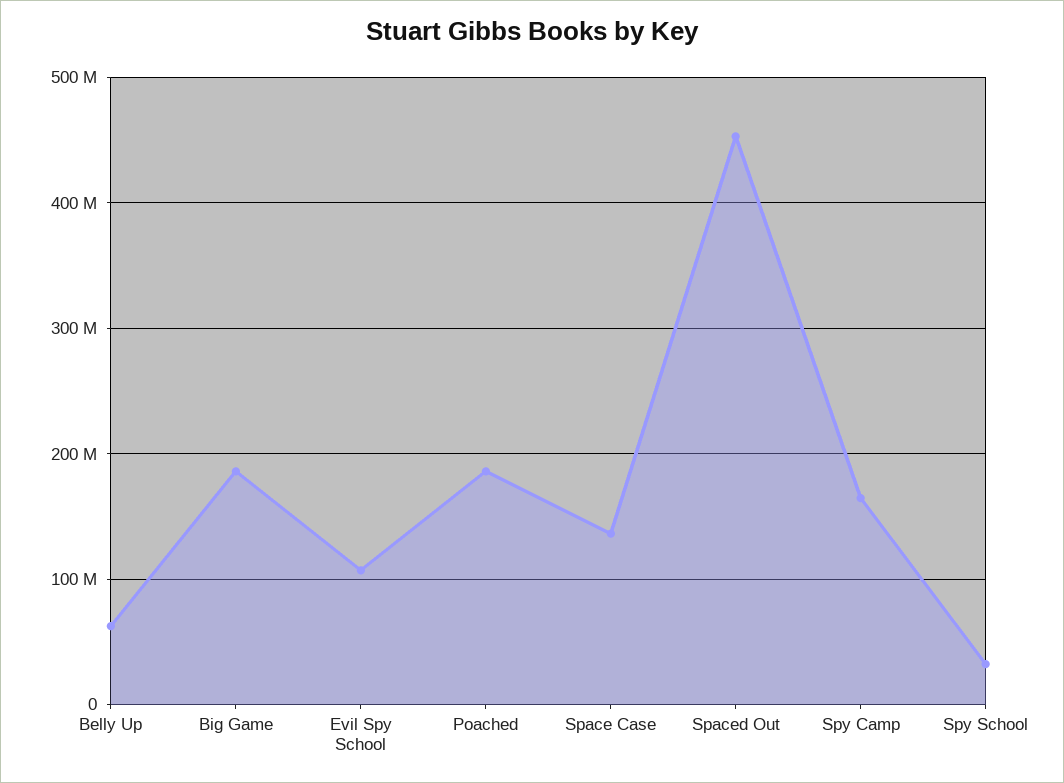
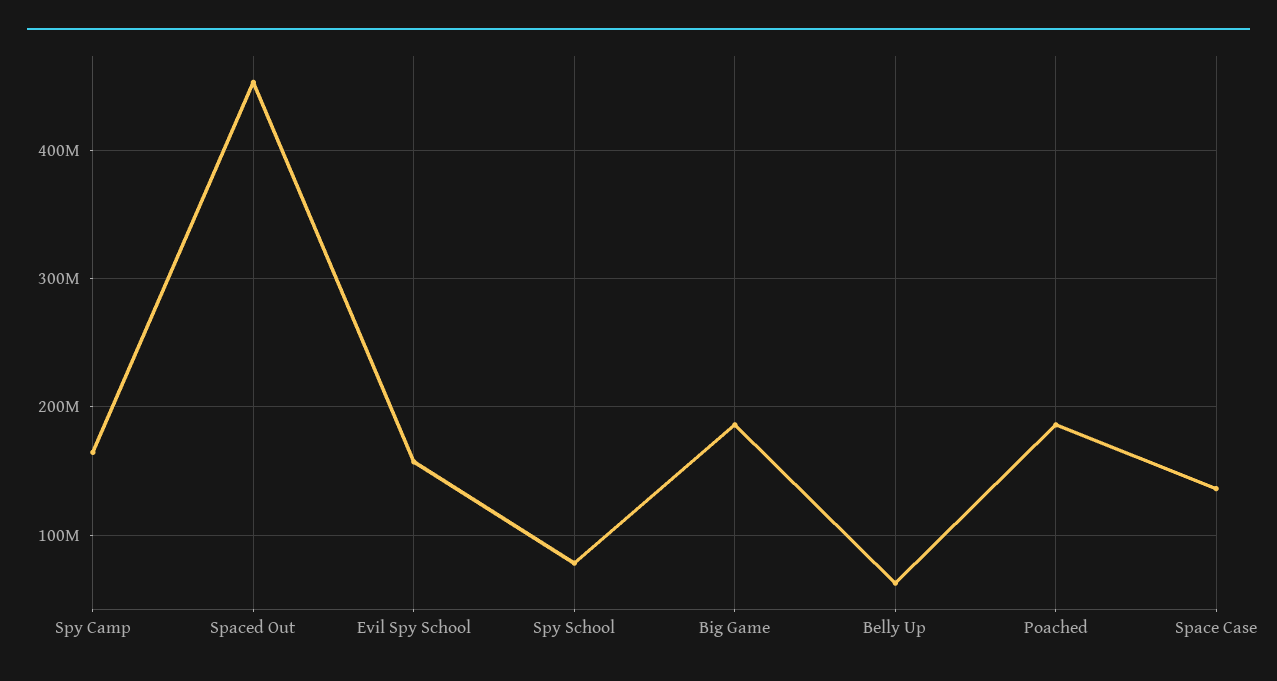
  {
    "Belly Up": 60000000,
    "Big Game": 190000000,
-   "Evil Spy School": 110000000,
+   "Evil Spy School": 160000000,
    "Poached": 190000000,
    "Space Case": 140000000,
    "Spaced Out": 450000000,
    "Spy Camp": 160000000,
-   "Spy School": 30000000
+   "Spy School": 80000000
  }

